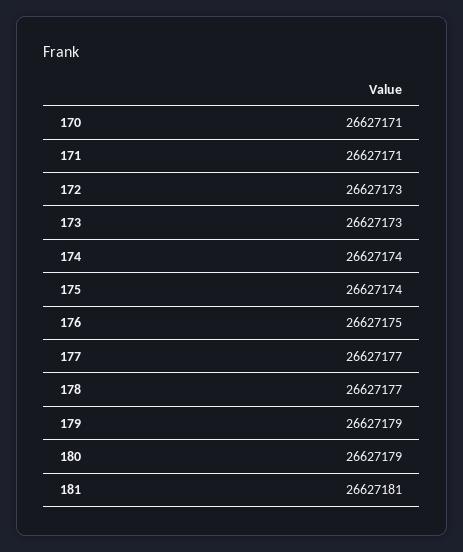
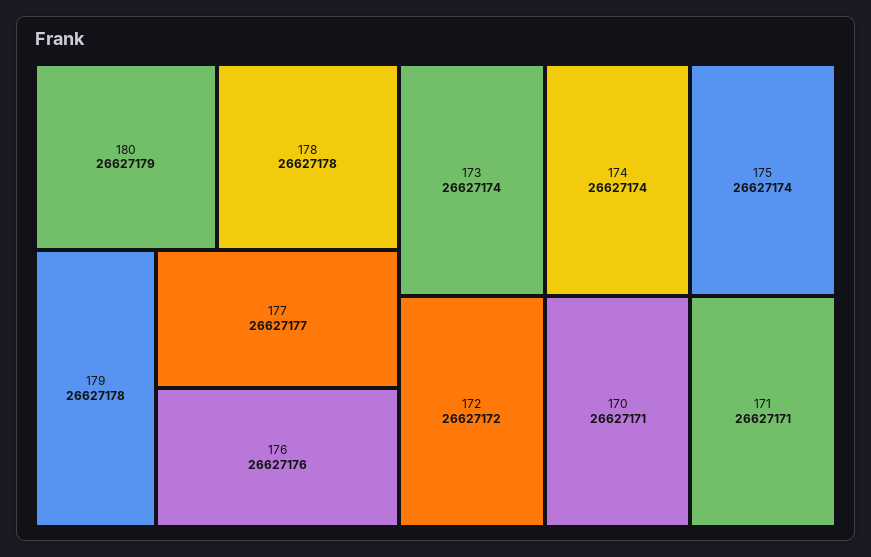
  {
    "170": 26627171,
    "171": 26627171,
-   "172": 26627173,
+   "172": 26627172,
-   "173": 26627173,
+   "173": 26627174,
    "174": 26627174,
    "175": 26627174,
-   "176": 26627175,
+   "176": 26627176,
    "177": 26627177,
-   "178": 26627177,
+   "178": 26627178,
-   "179": 26627179,
+   "179": 26627178,
-   "180": 26627179,
+   "180": 26627179
-   "181": 26627181
  }

